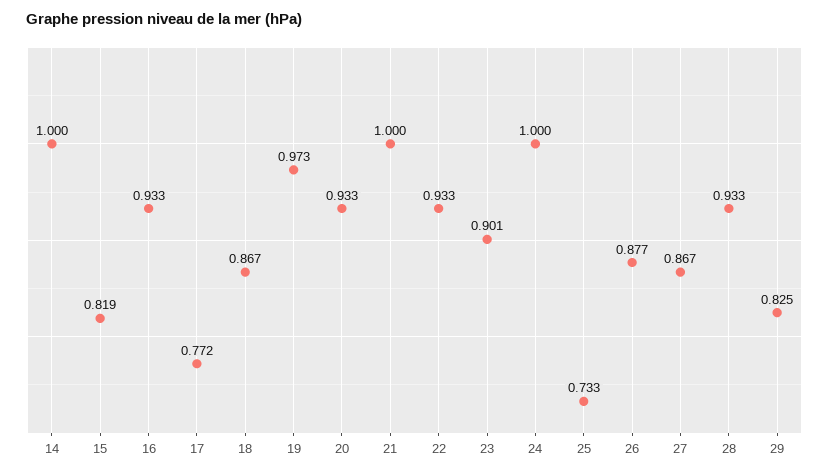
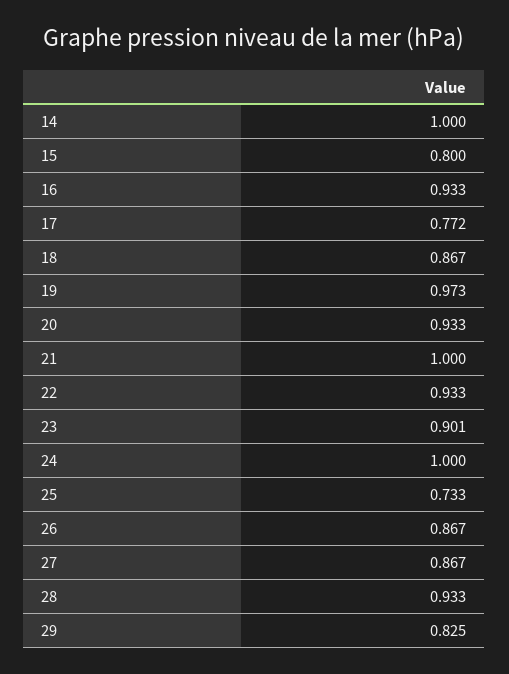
  {
    "14": 1,
-   "15": 0.819,
+   "15": 0.8,
    "16": 0.933,
    "17": 0.772,
    "18": 0.867,
    "19": 0.973,
    "20": 0.933,
    "21": 1,
    "22": 0.933,
    "23": 0.901,
    "24": 1,
    "25": 0.733,
-   "26": 0.877,
+   "26": 0.867,
    "27": 0.867,
    "28": 0.933,
    "29": 0.825
  }

